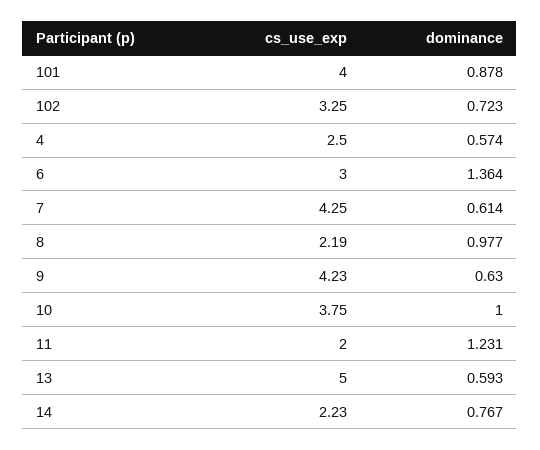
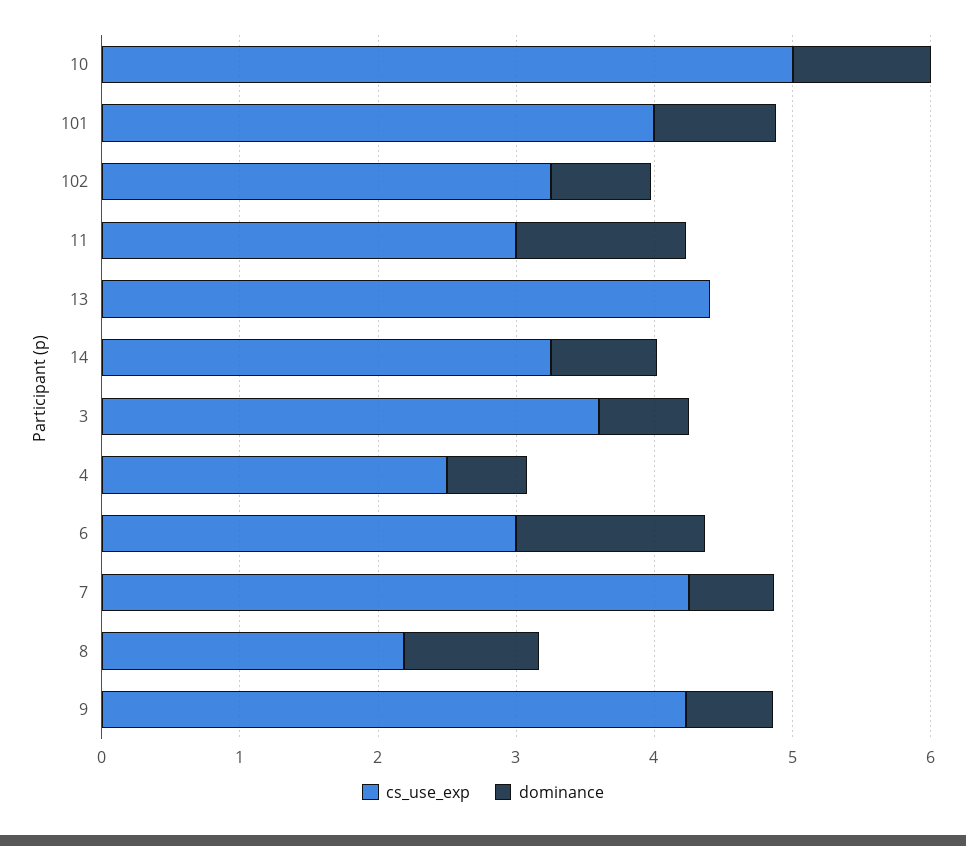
  {
    "cs_use_exp": {
      "101": 4,
      "102": 3.25,
      "4": 2.5,
      "6": 3,
      "7": 4.25,
      "8": 2.19,
      "9": 4.23,
-     "10": 3.75,
+     "10": 5,
-     "11": 2,
+     "11": 3,
-     "13": 5,
+     "13": 4.4,
-     "14": 2.23
+     "14": 3.2,
+     "3": 3.6
    },
    "dominance": {
      "101": 0.878,
      "102": 0.723,
      "4": 0.574,
      "6": 1.364,
      "7": 0.614,
      "8": 0.977,
      "9": 0.63,
      "10": 1,
      "11": 1.231,
-     "13": 0.593,
+     "13": 0,
-     "14": 0.767
+     "14": 0.767,
+     "3": 0.6
    }
  }

